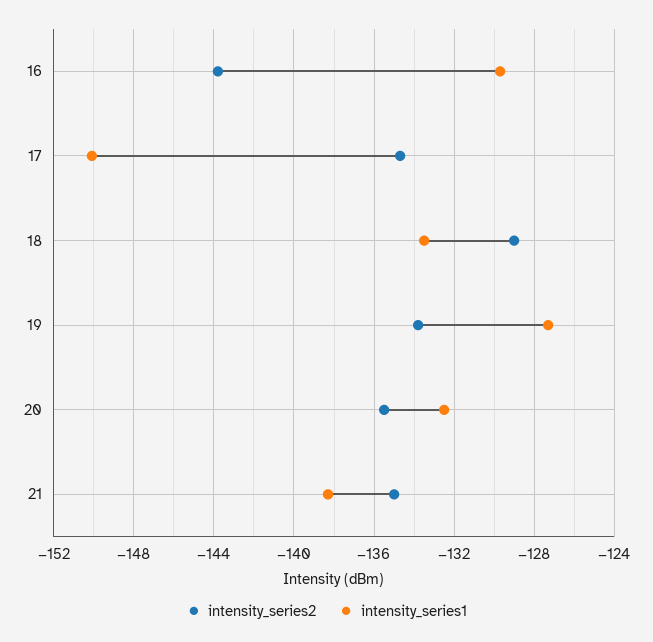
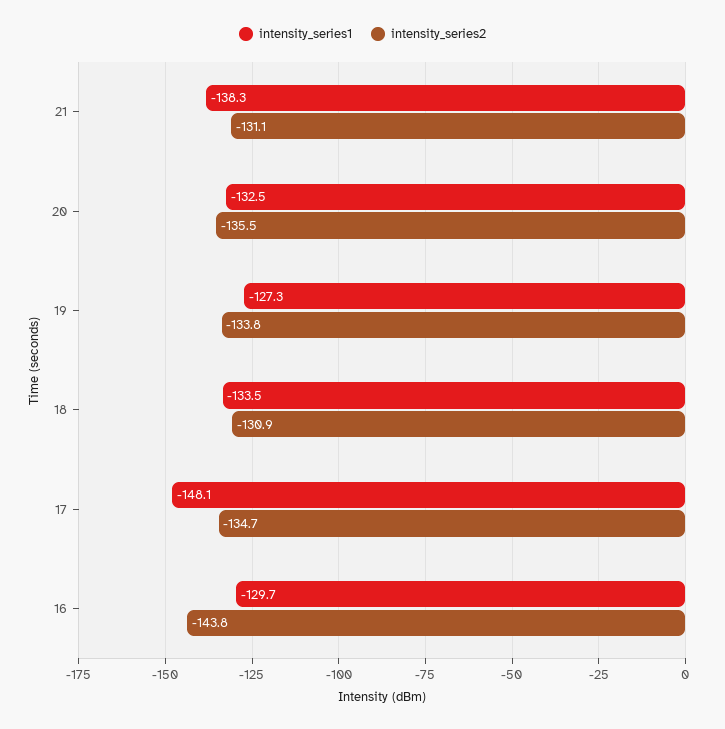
  {
    "intensity_series2": {
      "16": -143.8,
      "17": -134.7,
-     "18": -129,
+     "18": -130.9,
      "19": -133.8,
      "20": -135.5,
-     "21": -135
+     "21": -131.1
    },
    "intensity_series1": {
      "16": -129.7,
-     "17": -150,
+     "17": -148.1,
      "18": -133.5,
      "19": -127.3,
      "20": -132.5,
      "21": -138.3
    }
  }

